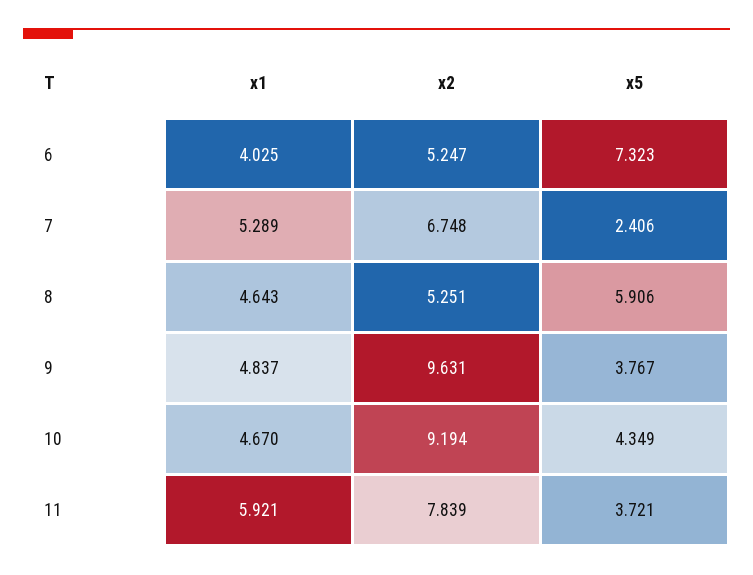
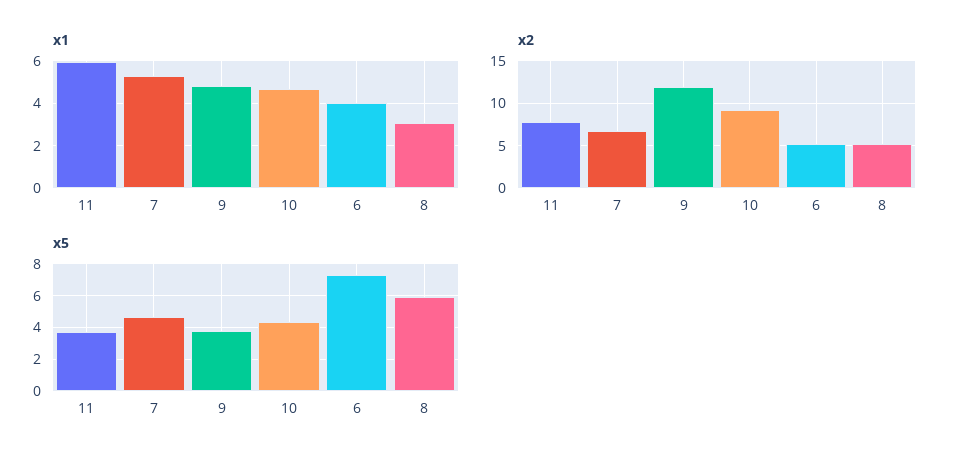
  {
    "x1": {
      "6": 4.025,
      "7": 5.289,
-     "8": 4.643,
+     "8": 3,
      "9": 4.837,
      "10": 4.67,
      "11": 5.921
    },
    "x2": {
      "6": 5.247,
      "7": 6.748,
      "8": 5.251,
-     "9": 9.631,
+     "9": 12,
      "10": 9.194,
      "11": 7.839
    },
    "x5": {
      "6": 7.323,
-     "7": 2.406,
+     "7": 4.5,
      "8": 5.906,
      "9": 3.767,
      "10": 4.349,
      "11": 3.721
    }
  }

